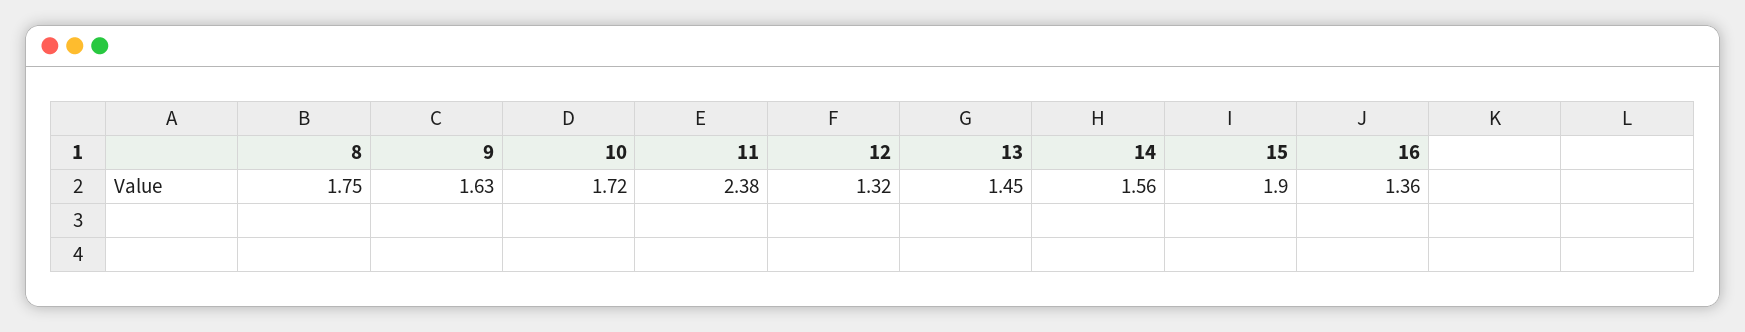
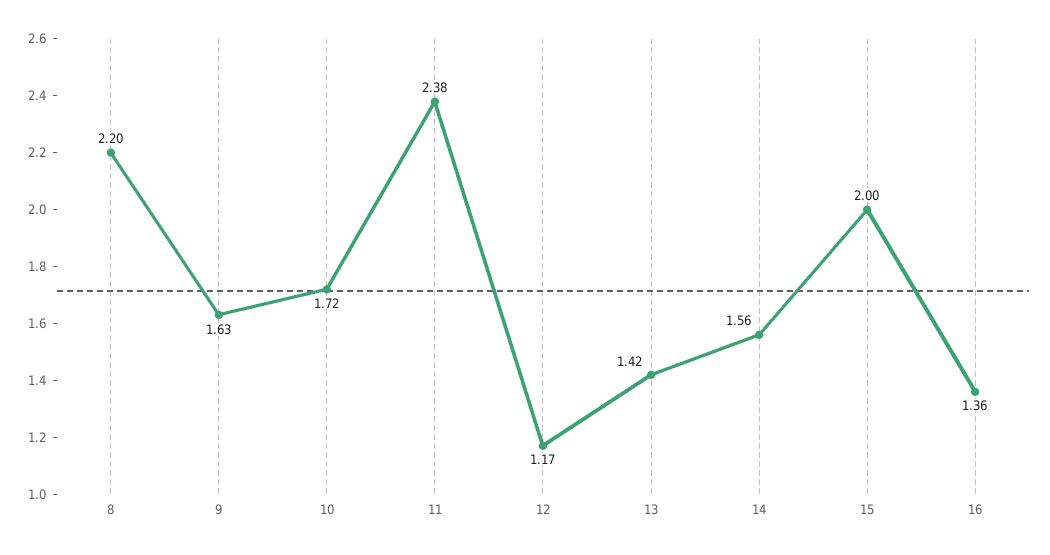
  {
-   "8": 1.75,
+   "8": 2.2,
    "9": 1.63,
    "10": 1.72,
    "11": 2.38,
-   "12": 1.32,
+   "12": 1.17,
-   "13": 1.45,
+   "13": 1.42,
    "14": 1.56,
-   "15": 1.9,
+   "15": 2,
    "16": 1.36
  }

